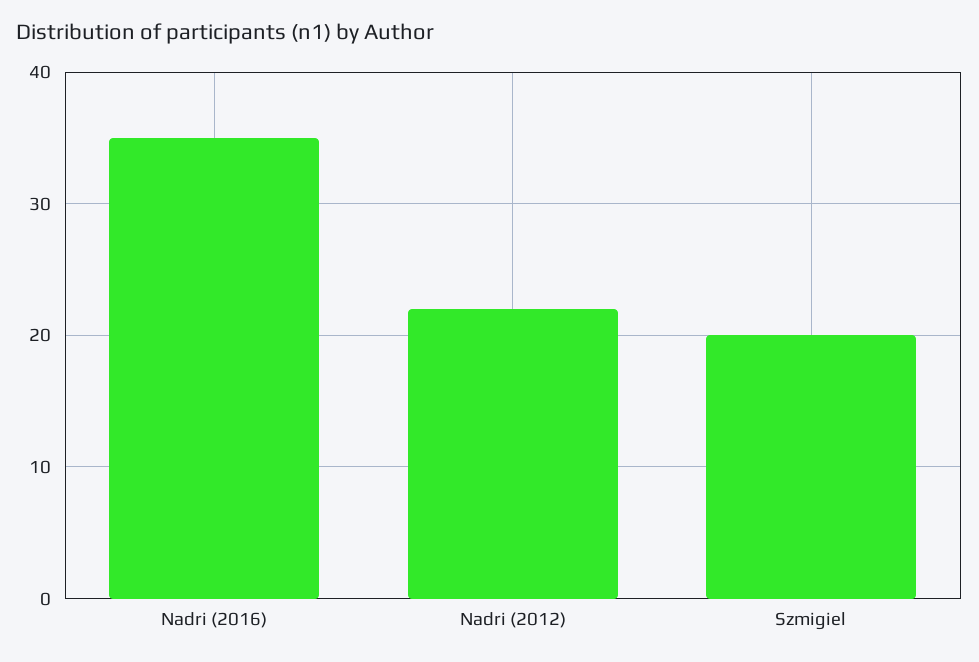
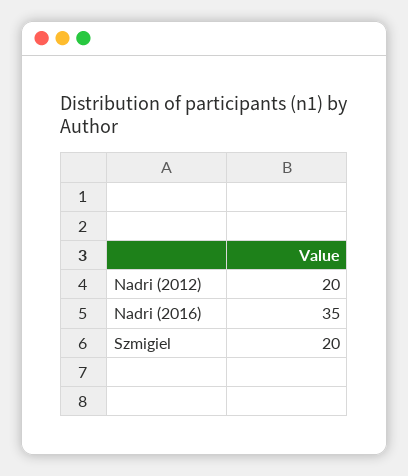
  {
    "Nadri (2016)": 35,
-   "Nadri (2012)": 22,
+   "Nadri (2012)": 20,
    "Szmigiel": 20
  }

